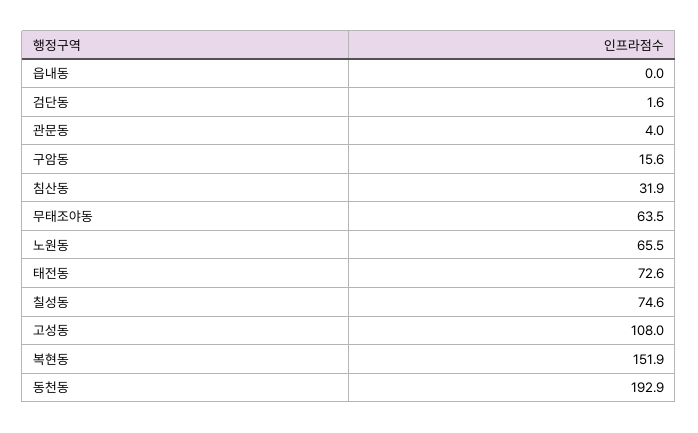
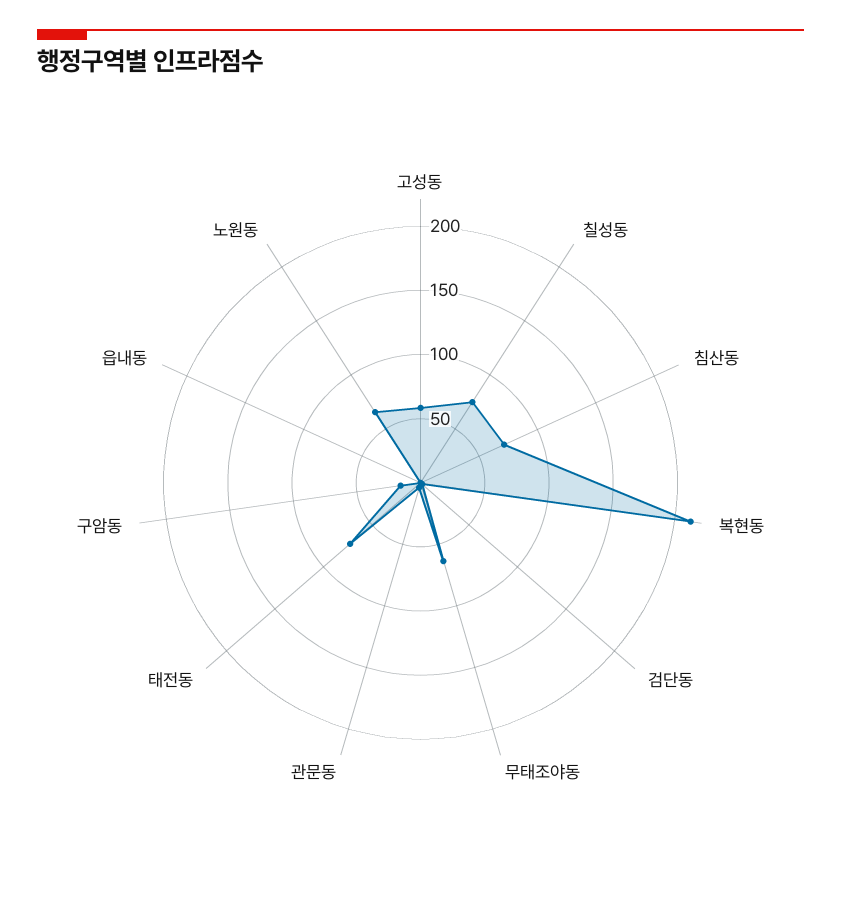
  {
    "읍내동": 0,
    "검단동": 1.6,
    "관문동": 4,
    "구암동": 15.6,
-   "침산동": 31.9,
+   "침산동": 70,
    "무태조야동": 63.5,
    "노원동": 65.5,
    "태전동": 72.6,
    "칠성동": 74.6,
-   "고성동": 108,
+   "고성동": 60,
-   "복현동": 151.9,
+   "복현동": 210
-   "동천동": 192.9
  }

